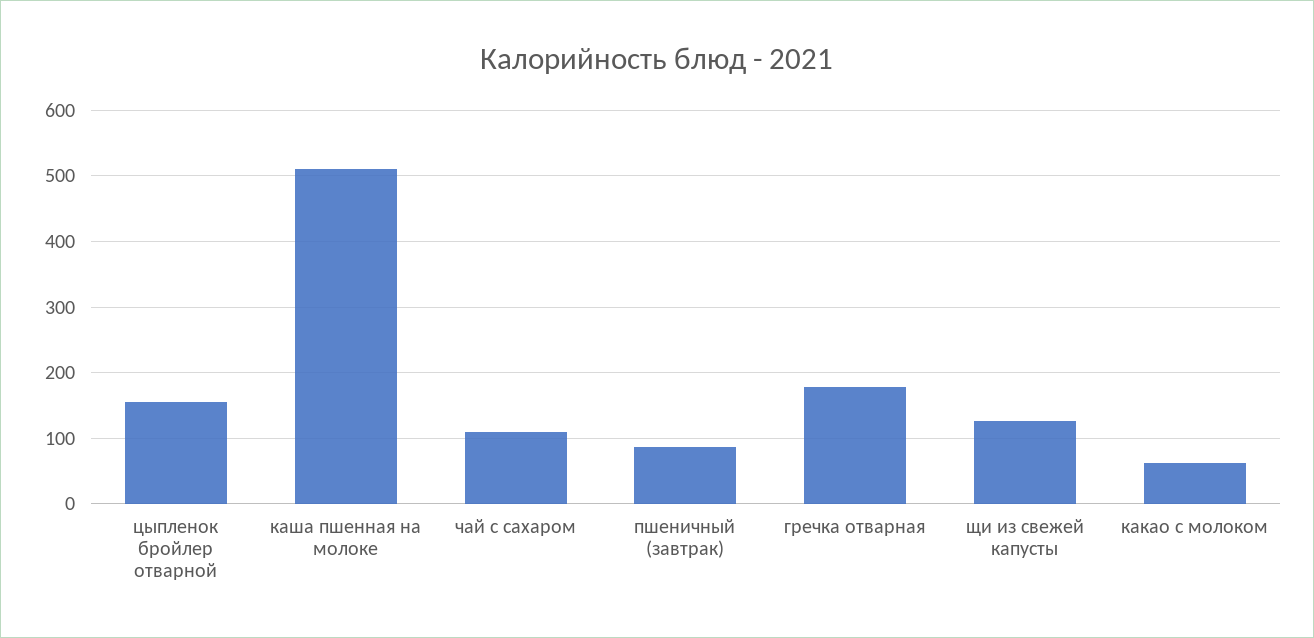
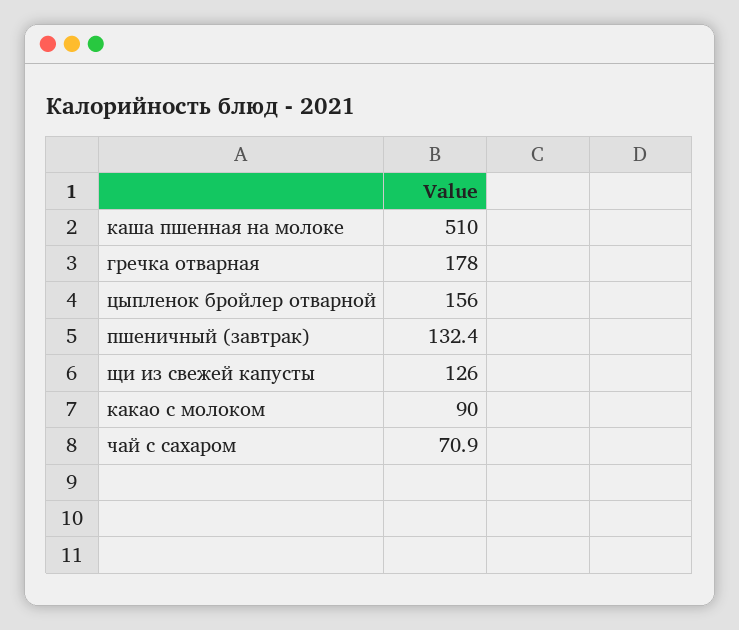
  {
    "цыпленок бройлер отварной": 156,
    "каша пшенная на молоке": 510,
-   "чай с сахаром": 110,
+   "чай с сахаром": 70.9,
-   "пшеничный (завтрак)": 90,
+   "пшеничный (завтрак)": 132.4,
    "гречка отварная": 178,
    "щи из свежей капусты": 126,
-   "какао с молоком": 60
+   "какао с молоком": 90
  }

